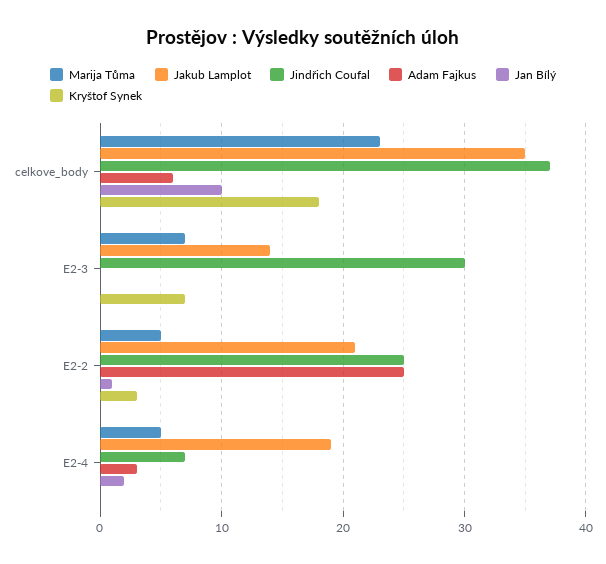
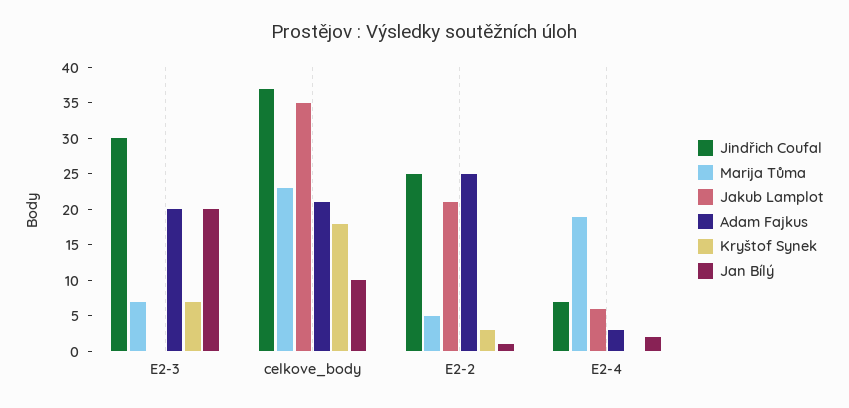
  {
    "Marija Tůma": {
      "celkove_body": 23,
      "E2-3": 7,
      "E2-2": 5,
-     "E2-4": 5
+     "E2-4": 20
    },
    "Jakub Lamplot": {
      "celkove_body": 35,
-     "E2-3": 14,
+     "E2-3": 0,
      "E2-2": 21,
-     "E2-4": 19
+     "E2-4": 5
    },
    "Jindřich Coufal": {
      "celkove_body": 37,
      "E2-3": 30,
      "E2-2": 25,
      "E2-4": 7
    },
    "Adam Fajkus": {
-     "celkove_body": 6,
+     "celkove_body": 20,
-     "E2-3": 0,
+     "E2-3": 20,
      "E2-2": 25,
      "E2-4": 3
    },
    "Jan Bílý": {
      "celkove_body": 10,
-     "E2-3": 0,
+     "E2-3": 20,
      "E2-2": 1,
      "E2-4": 2
    },
    "Kryštof Synek": {
      "celkove_body": 18,
      "E2-3": 7,
      "E2-2": 3,
      "E2-4": 0
    }
  }

